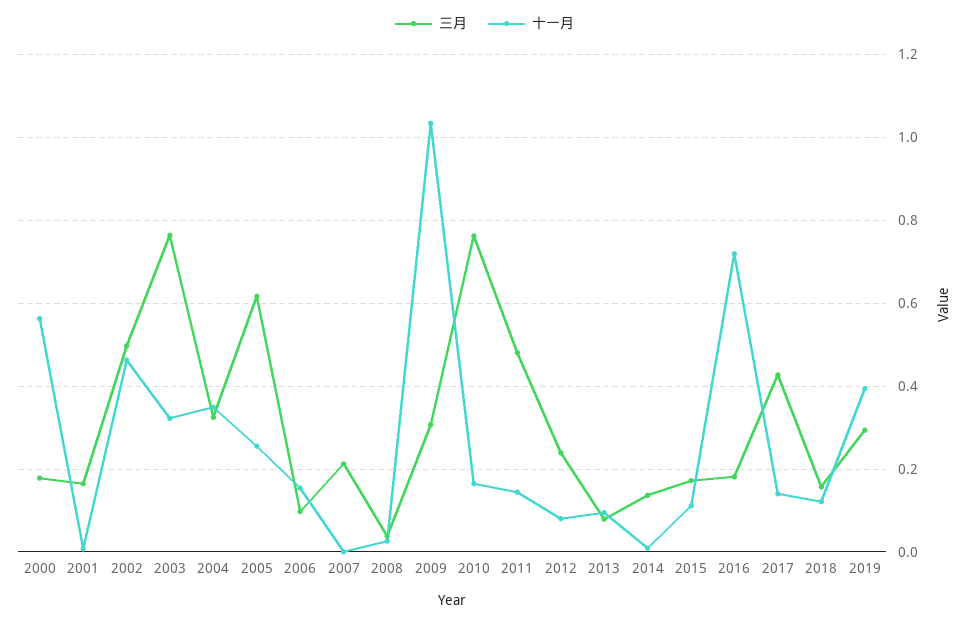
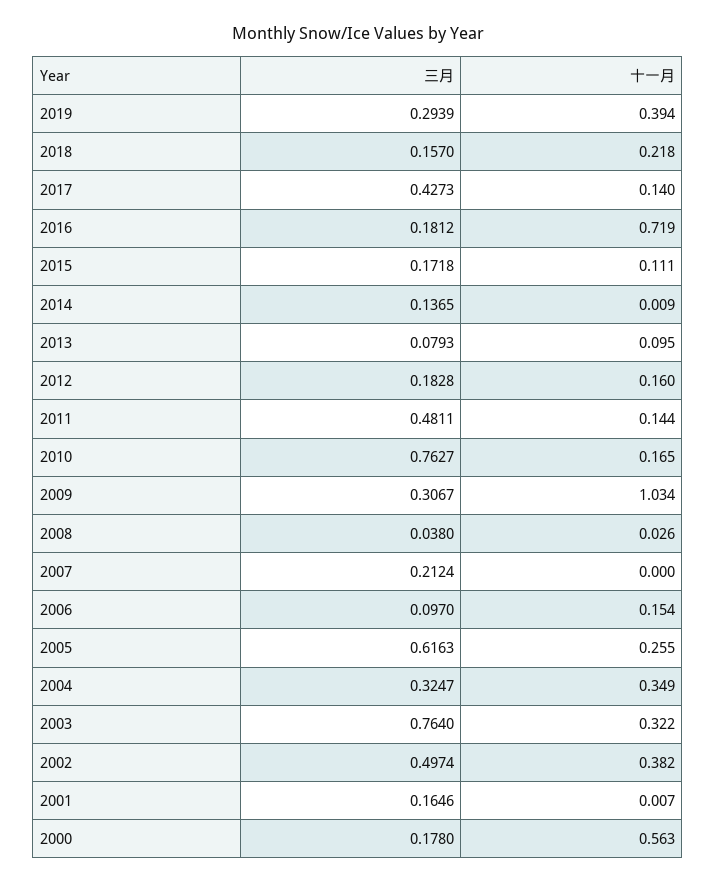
  {
    "三月": {
      "2000": 0.178,
      "2001": 0.1646,
      "2002": 0.4974,
      "2003": 0.764,
      "2004": 0.3247,
      "2005": 0.6163,
      "2006": 0.097,
      "2007": 0.2124,
      "2008": 0.038,
      "2009": 0.3067,
      "2010": 0.7627,
      "2011": 0.4811,
-     "2012": 0.24,
+     "2012": 0.1828,
      "2013": 0.0793,
      "2014": 0.1365,
      "2015": 0.1718,
      "2016": 0.1812,
      "2017": 0.4273,
      "2018": 0.157,
      "2019": 0.2939
    },
    "十一月": {
      "2000": 0.563,
      "2001": 0.007,
-     "2002": 0.46,
+     "2002": 0.382,
      "2003": 0.322,
      "2004": 0.349,
      "2005": 0.255,
      "2006": 0.154,
      "2007": 0,
      "2008": 0.026,
      "2009": 1.034,
      "2010": 0.165,
      "2011": 0.144,
-     "2012": 0.08,
+     "2012": 0.16,
      "2013": 0.095,
      "2014": 0.009,
      "2015": 0.111,
      "2016": 0.719,
      "2017": 0.14,
-     "2018": 0.12,
+     "2018": 0.218,
      "2019": 0.394
    }
  }

